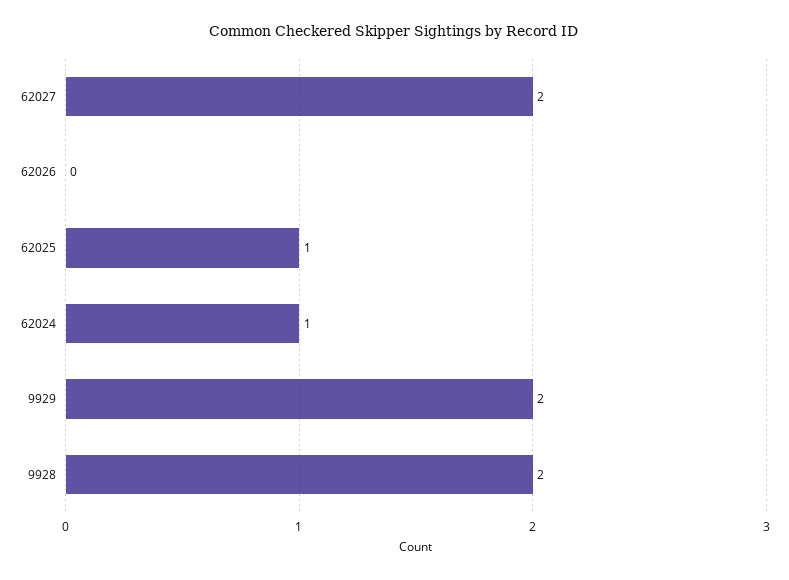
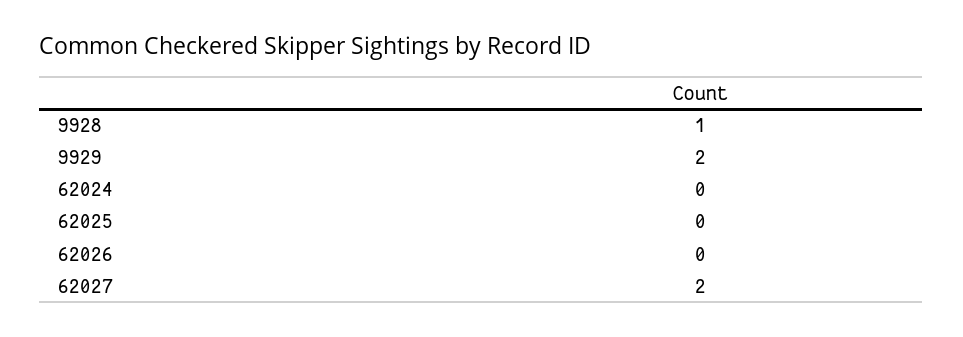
  {
    "62027": 2,
    "62026": 0,
-   "62025": 1,
+   "62025": 0,
-   "62024": 1,
+   "62024": 0,
    "9929": 2,
-   "9928": 2
+   "9928": 1
  }

